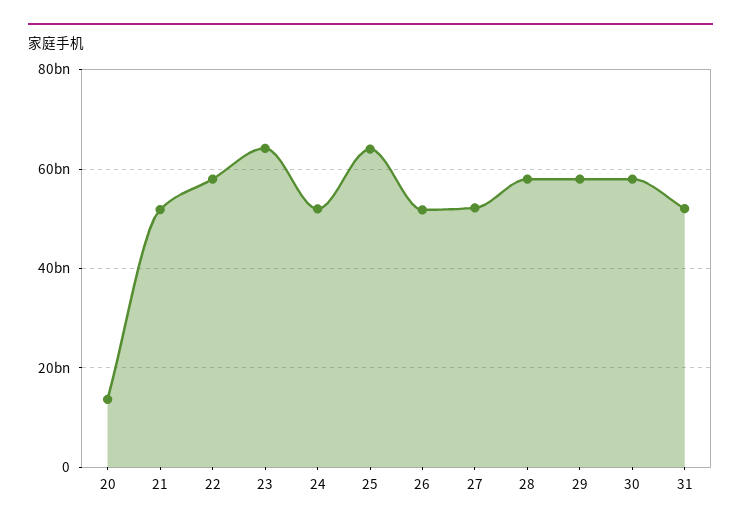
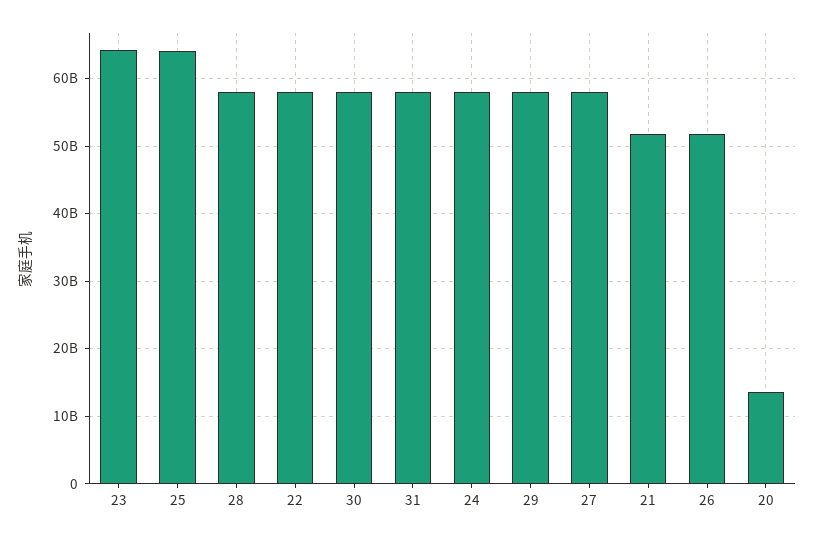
  {
    "20": 14000000000,
    "21": 52000000000,
    "22": 58000000000,
    "23": 64000000000,
-   "24": 52000000000,
+   "24": 58000000000,
    "25": 64000000000,
    "26": 52000000000,
-   "27": 52000000000,
+   "27": 58000000000,
    "28": 58000000000,
    "29": 58000000000,
    "30": 58000000000,
-   "31": 52000000000
+   "31": 58000000000
  }

